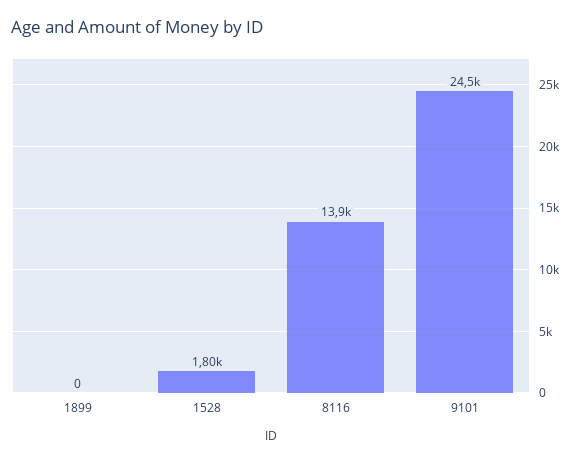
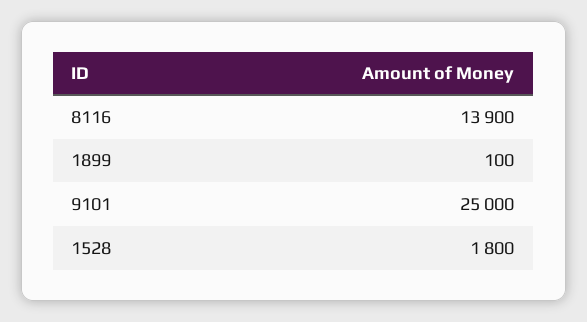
  {
-   "1899": 0,
+   "1899": 100,
    "1528": 1800,
    "8116": 13900,
-   "9101": 24500
+   "9101": 25000
  }

